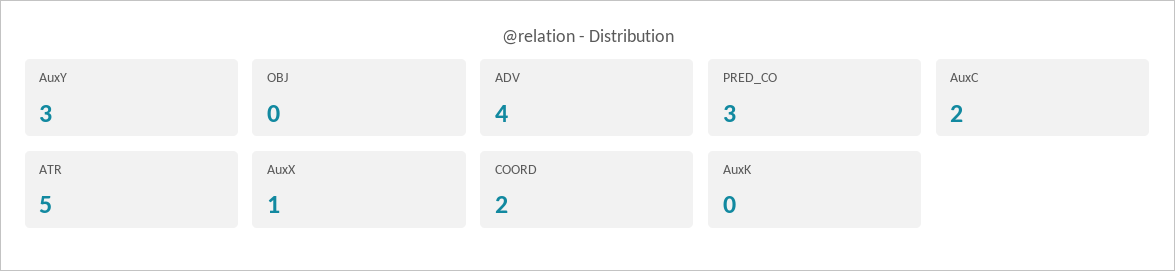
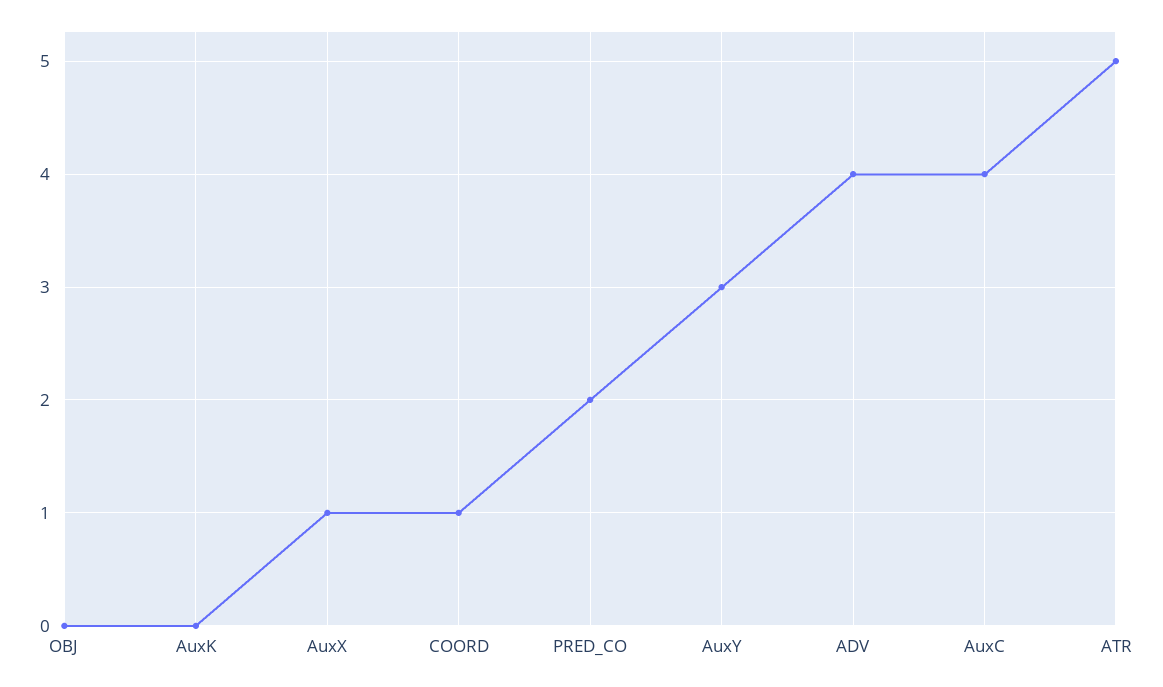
  {
    "AuxY": 3,
    "OBJ": 0,
    "ADV": 4,
-   "PRED_CO": 3,
+   "PRED_CO": 2,
-   "AuxC": 2,
+   "AuxC": 4,
    "ATR": 5,
    "AuxX": 1,
-   "COORD": 2,
+   "COORD": 1,
    "AuxK": 0
  }

